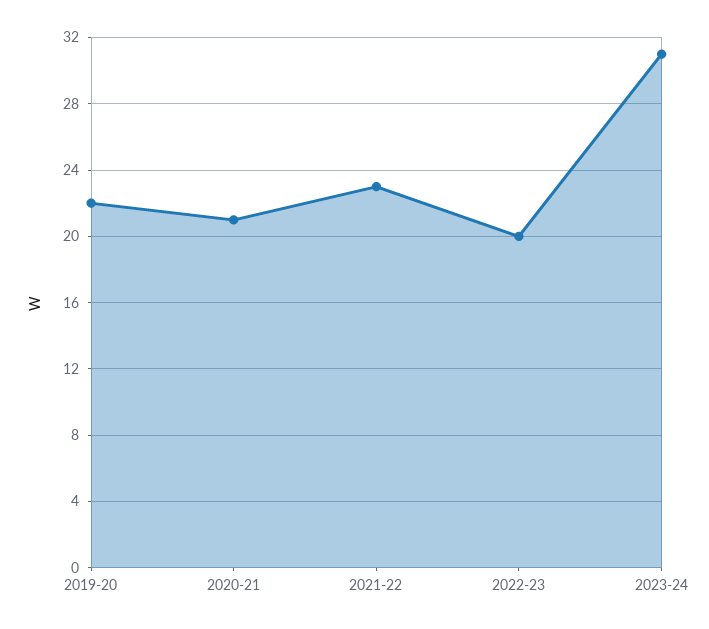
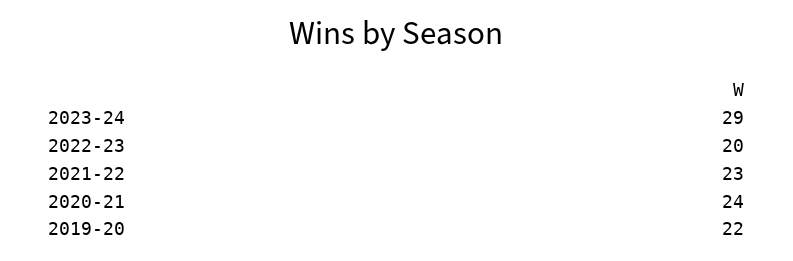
  {
    "2019-20": 22,
-   "2020-21": 21,
+   "2020-21": 24,
    "2021-22": 23,
    "2022-23": 20,
-   "2023-24": 31
+   "2023-24": 29
  }

